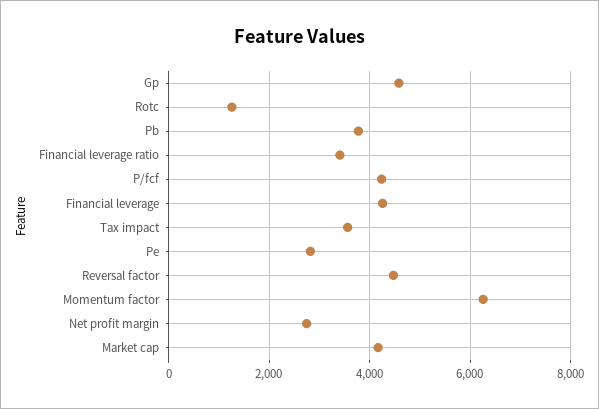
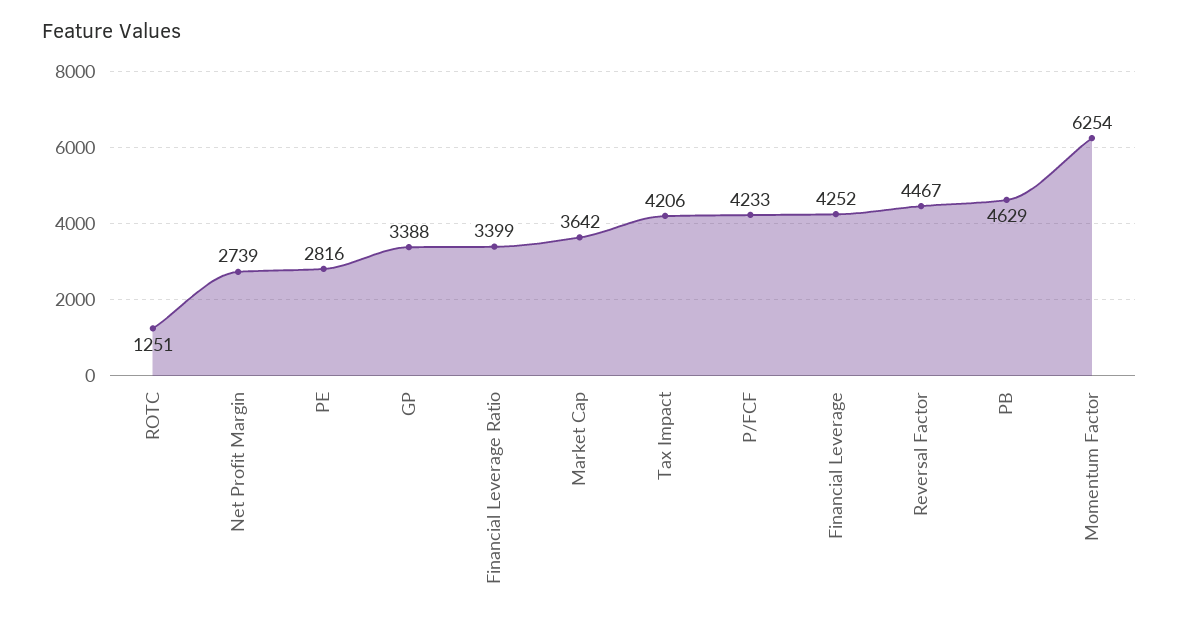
  {
-   "Gp": 4600,
+   "Gp": 3388,
    "Rotc": 1251,
-   "Pb": 3800,
+   "Pb": 4629,
    "Financial leverage ratio": 3399,
    "P/fcf": 4233,
    "Financial leverage": 4252,
-   "Tax impact": 3600,
+   "Tax impact": 4206,
    "Pe": 2816,
    "Reversal factor": 4467,
    "Momentum factor": 6254,
    "Net profit margin": 2739,
-   "Market cap": 4200
+   "Market cap": 3642
  }

